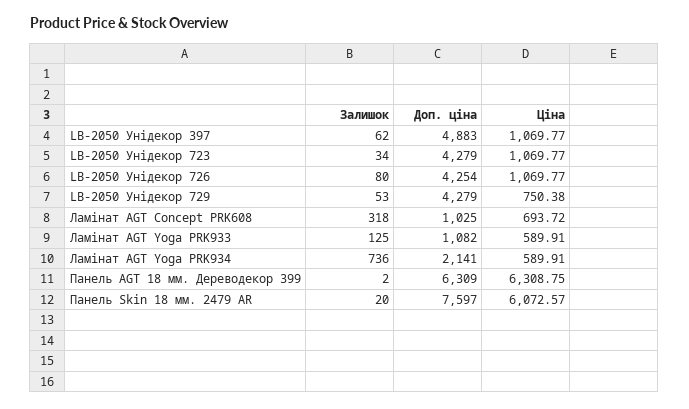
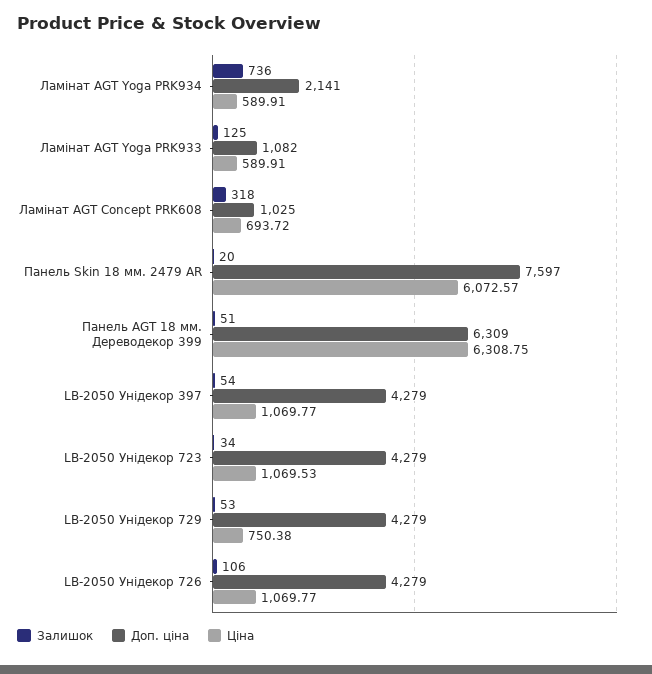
  {
    "Залишок": {
-     "LB-2050 Унідекор 397": 62,
+     "LB-2050 Унідекор 397": 54,
      "LB-2050 Унідекор 723": 34,
-     "LB-2050 Унідекор 726": 80,
+     "LB-2050 Унідекор 726": 106,
      "LB-2050 Унідекор 729": 53,
      "Ламінат AGT Concept PRK608": 318,
      "Ламінат AGT Yoga PRK933": 125,
      "Ламінат AGT Yoga PRK934": 736,
-     "Панель AGT 18 мм. Дереводекор 399": 2,
+     "Панель AGT 18 мм. Дереводекор 399": 51,
      "Панель Skin 18 мм. 2479 AR": 20
    },
    "Доп. ціна": {
-     "LB-2050 Унідекор 397": 4883,
+     "LB-2050 Унідекор 397": 4279,
      "LB-2050 Унідекор 723": 4279,
-     "LB-2050 Унідекор 726": 4254,
+     "LB-2050 Унідекор 726": 4279,
      "LB-2050 Унідекор 729": 4279,
      "Ламінат AGT Concept PRK608": 1025,
      "Ламінат AGT Yoga PRK933": 1082,
      "Ламінат AGT Yoga PRK934": 2141,
      "Панель AGT 18 мм. Дереводекор 399": 6309,
      "Панель Skin 18 мм. 2479 AR": 7597
    },
    "Ціна": {
      "LB-2050 Унідекор 397": 1069.77,
-     "LB-2050 Унідекор 723": 1069.77,
+     "LB-2050 Унідекор 723": 1069.53,
      "LB-2050 Унідекор 726": 1069.77,
      "LB-2050 Унідекор 729": 750.38,
      "Ламінат AGT Concept PRK608": 693.72,
      "Ламінат AGT Yoga PRK933": 589.91,
      "Ламінат AGT Yoga PRK934": 589.91,
      "Панель AGT 18 мм. Дереводекор 399": 6308.75,
      "Панель Skin 18 мм. 2479 AR": 6072.57
    }
  }

